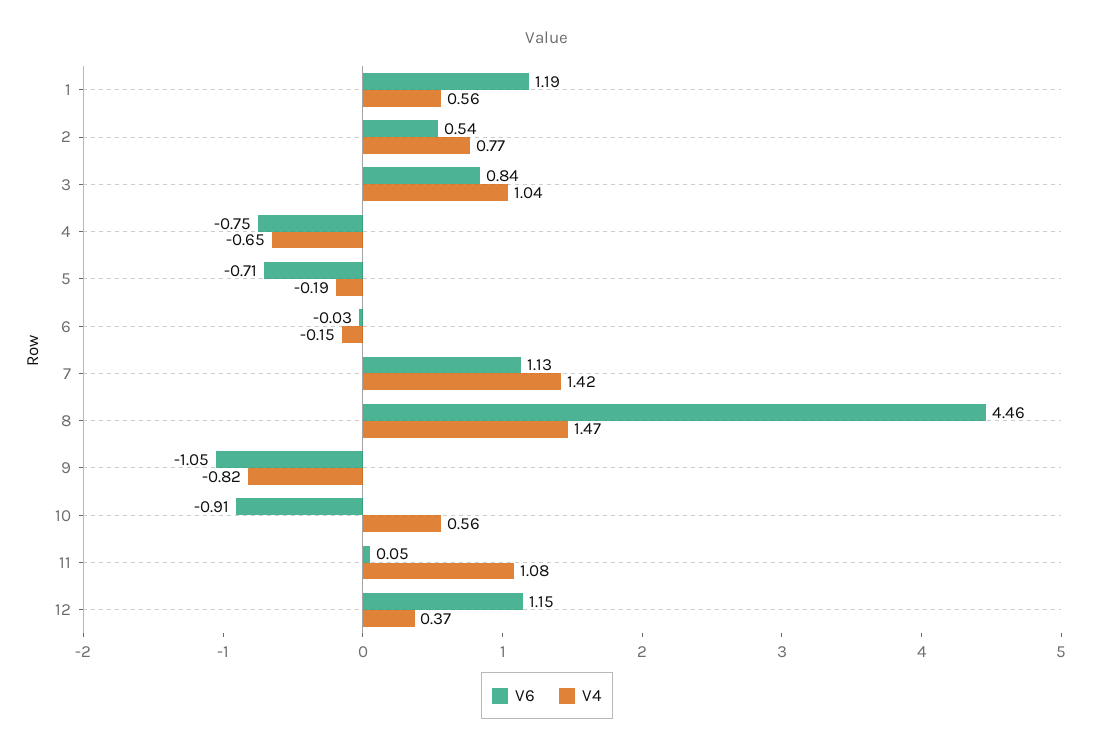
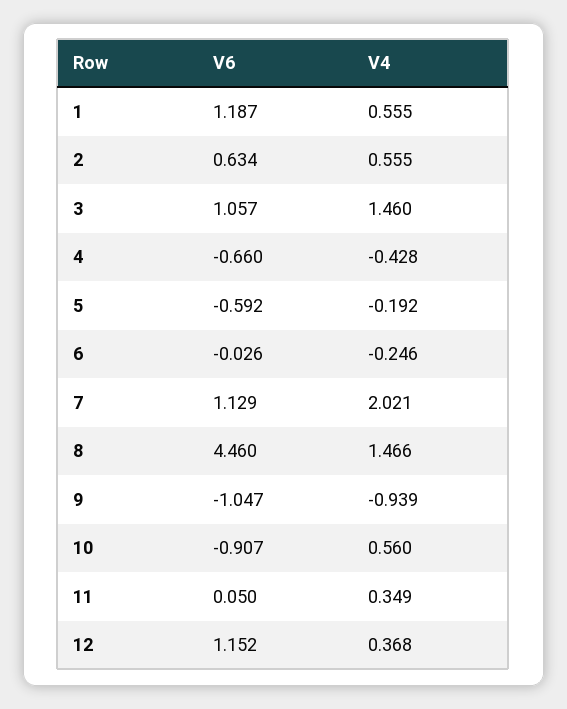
  {
    "V6": {
      "1": 1.187,
-     "2": 0.54,
+     "2": 0.634,
-     "3": 0.84,
+     "3": 1.057,
-     "4": -0.75,
+     "4": -0.66,
-     "5": -0.71,
+     "5": -0.592,
      "6": -0.026,
      "7": 1.129,
      "8": 4.46,
      "9": -1.047,
      "10": -0.907,
      "11": 0.05,
      "12": 1.152
    },
    "V4": {
      "1": 0.555,
-     "2": 0.77,
+     "2": 0.555,
-     "3": 1.04,
+     "3": 1.46,
-     "4": -0.65,
+     "4": -0.428,
      "5": -0.192,
-     "6": -0.15,
+     "6": -0.246,
-     "7": 1.42,
+     "7": 2.021,
      "8": 1.466,
-     "9": -0.82,
+     "9": -0.939,
      "10": 0.56,
-     "11": 1.08,
+     "11": 0.349,
      "12": 0.368
    }
  }

